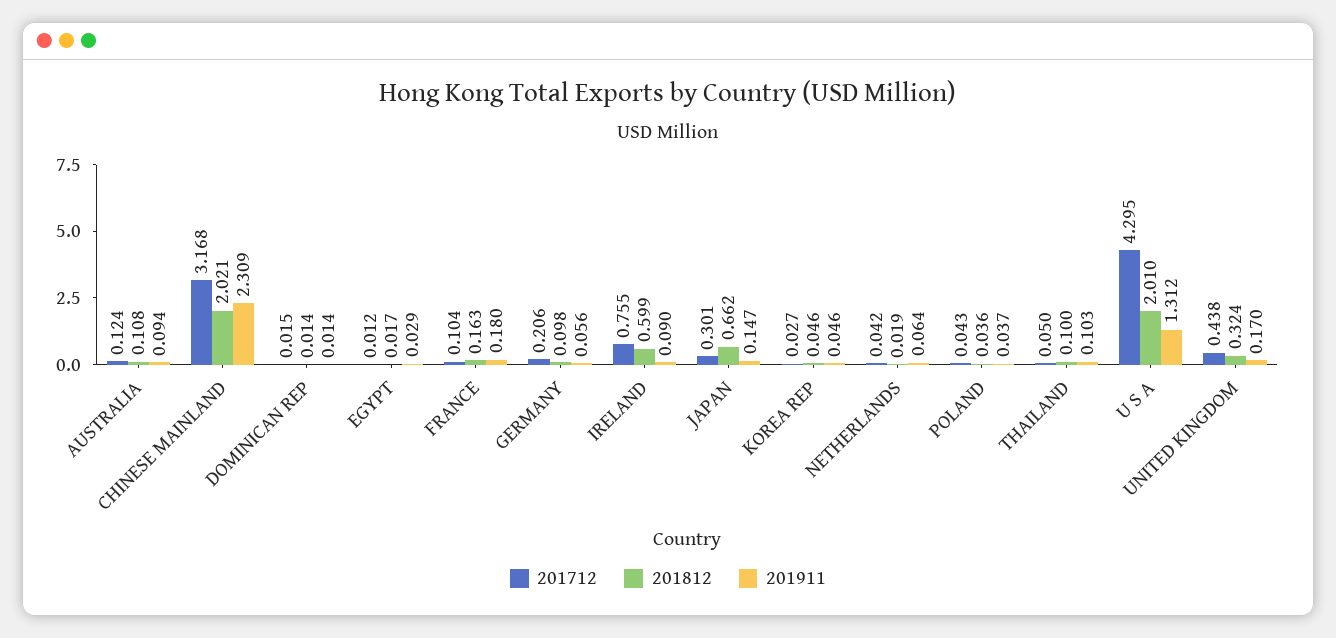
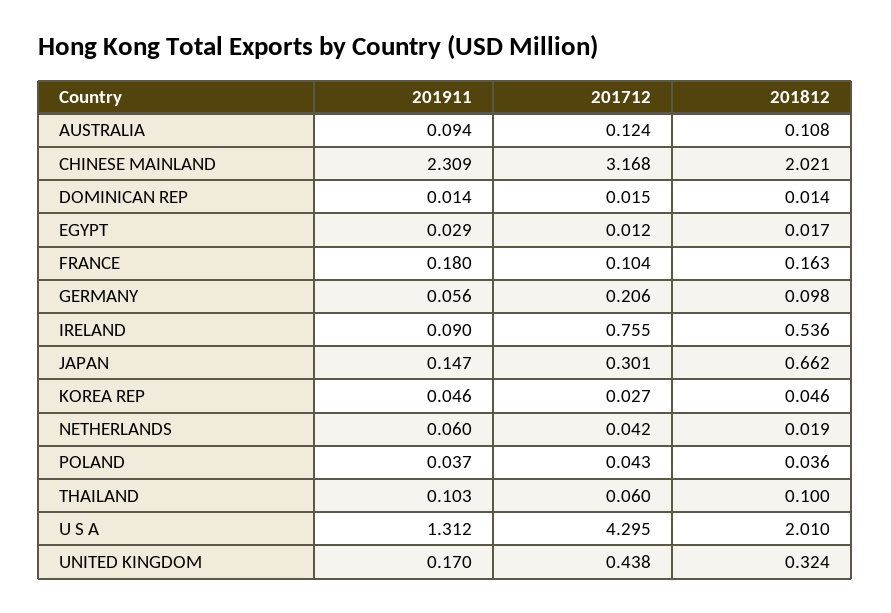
  {
    "201712": {
      "AUSTRALIA": 0.124,
      "CHINESE MAINLAND": 3.168,
      "DOMINICAN REP": 0.015,
      "EGYPT": 0.012,
      "FRANCE": 0.104,
      "GERMANY": 0.206,
      "IRELAND": 0.755,
      "JAPAN": 0.301,
      "KOREA REP": 0.027,
      "NETHERLANDS": 0.042,
      "POLAND": 0.043,
-     "THAILAND": 0.05,
+     "THAILAND": 0.06,
      "U S A": 4.295,
      "UNITED KINGDOM": 0.438
    },
    "201812": {
      "AUSTRALIA": 0.108,
      "CHINESE MAINLAND": 2.021,
      "DOMINICAN REP": 0.014,
      "EGYPT": 0.017,
      "FRANCE": 0.163,
      "GERMANY": 0.098,
-     "IRELAND": 0.599,
+     "IRELAND": 0.536,
      "JAPAN": 0.662,
      "KOREA REP": 0.046,
      "NETHERLANDS": 0.019,
      "POLAND": 0.036,
      "THAILAND": 0.1,
      "U S A": 2.01,
      "UNITED KINGDOM": 0.324
    },
    "201911": {
      "AUSTRALIA": 0.094,
      "CHINESE MAINLAND": 2.309,
      "DOMINICAN REP": 0.014,
      "EGYPT": 0.029,
      "FRANCE": 0.18,
      "GERMANY": 0.056,
      "IRELAND": 0.09,
      "JAPAN": 0.147,
      "KOREA REP": 0.046,
-     "NETHERLANDS": 0.064,
+     "NETHERLANDS": 0.06,
      "POLAND": 0.037,
      "THAILAND": 0.103,
      "U S A": 1.312,
      "UNITED KINGDOM": 0.17
    }
  }

